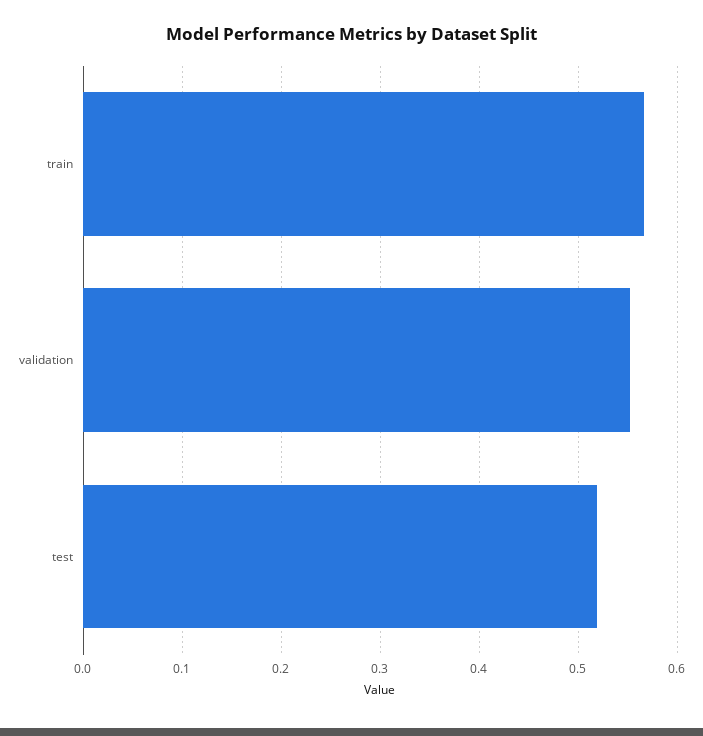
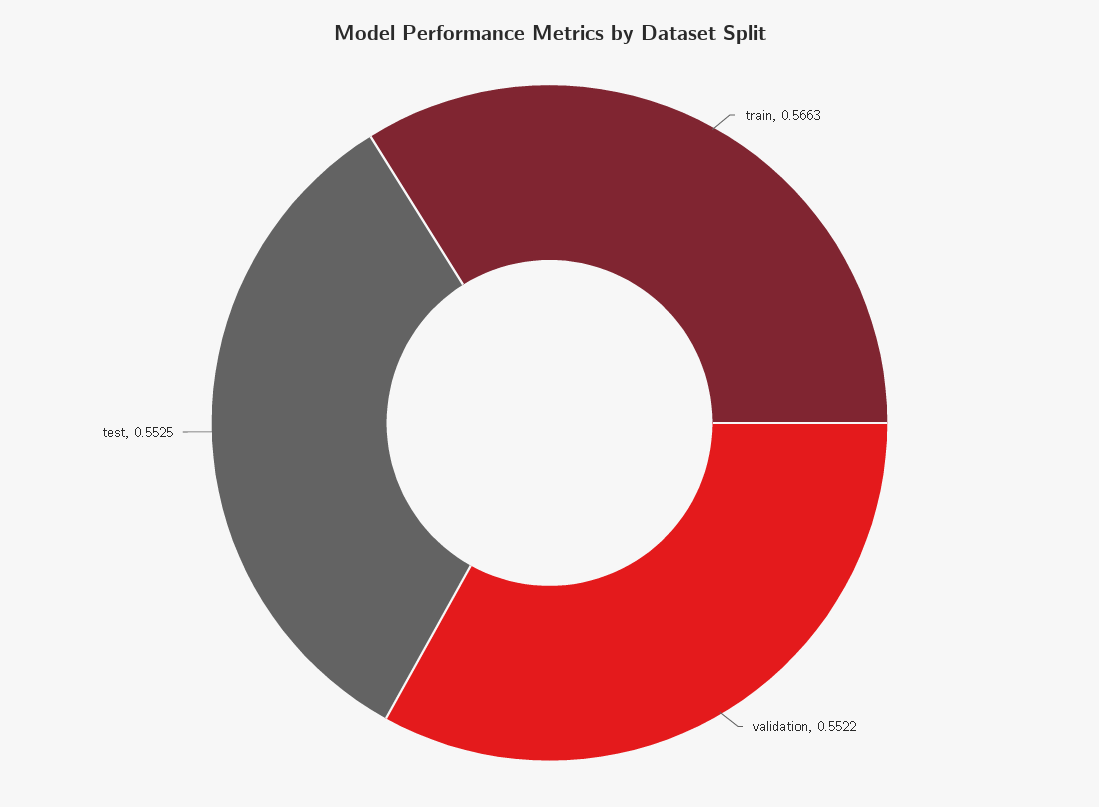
  {
    "train": 0.5663,
    "validation": 0.5522,
-   "test": 0.52
+   "test": 0.5525
  }

